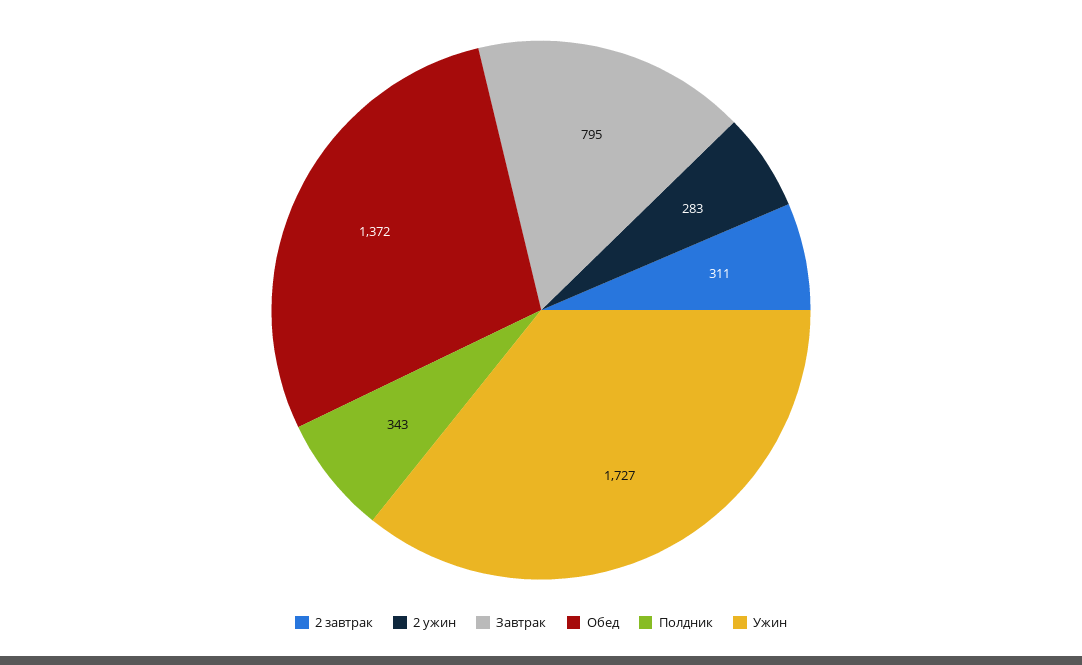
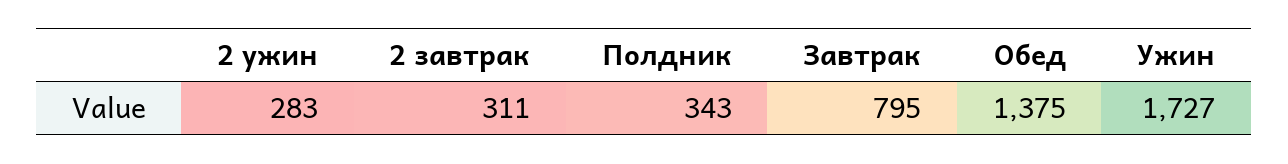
  {
    "2 завтрак": 311,
    "2 ужин": 283,
    "Завтрак": 795,
-   "Обед": 1372,
+   "Обед": 1375,
    "Полдник": 343,
    "Ужин": 1727
  }

